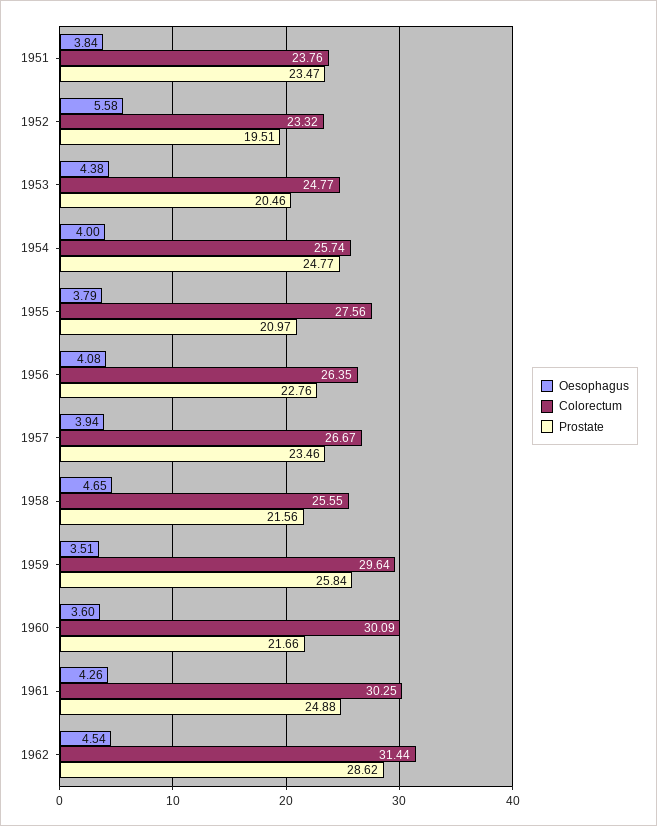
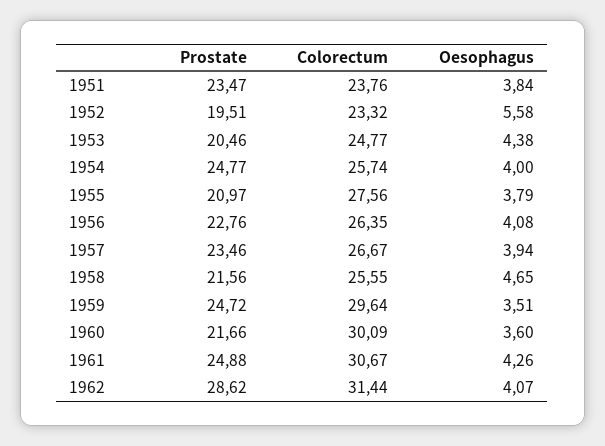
  {
    "Oesophagus": {
      "1951": 3.84,
      "1952": 5.58,
      "1953": 4.38,
      "1954": 4,
      "1955": 3.79,
      "1956": 4.08,
      "1957": 3.94,
      "1958": 4.65,
      "1959": 3.51,
      "1960": 3.6,
      "1961": 4.26,
-     "1962": 4.54
+     "1962": 4.07
    },
    "Colorectum": {
      "1951": 23.76,
      "1952": 23.32,
      "1953": 24.77,
      "1954": 25.74,
      "1955": 27.56,
      "1956": 26.35,
      "1957": 26.67,
      "1958": 25.55,
      "1959": 29.64,
      "1960": 30.09,
-     "1961": 30.25,
+     "1961": 30.67,
      "1962": 31.44
    },
    "Prostate": {
      "1951": 23.47,
      "1952": 19.51,
      "1953": 20.46,
      "1954": 24.77,
      "1955": 20.97,
      "1956": 22.76,
      "1957": 23.46,
      "1958": 21.56,
-     "1959": 25.84,
+     "1959": 24.72,
      "1960": 21.66,
      "1961": 24.88,
      "1962": 28.62
    }
  }

